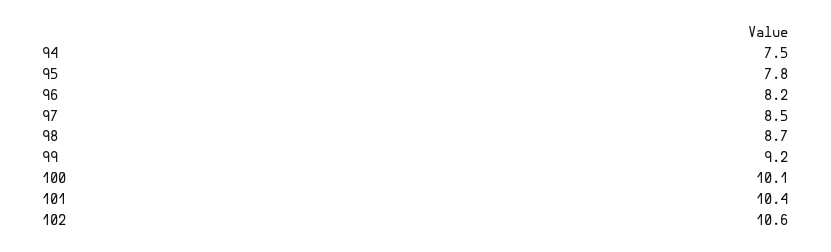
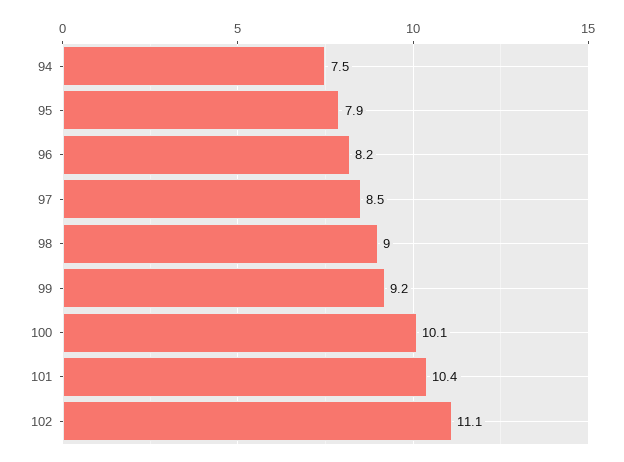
  {
    "94": 7.5,
-   "95": 7.8,
+   "95": 7.9,
    "96": 8.2,
    "97": 8.5,
-   "98": 8.7,
+   "98": 9,
    "99": 9.2,
    "100": 10.1,
    "101": 10.4,
-   "102": 10.6
+   "102": 11.1
  }

